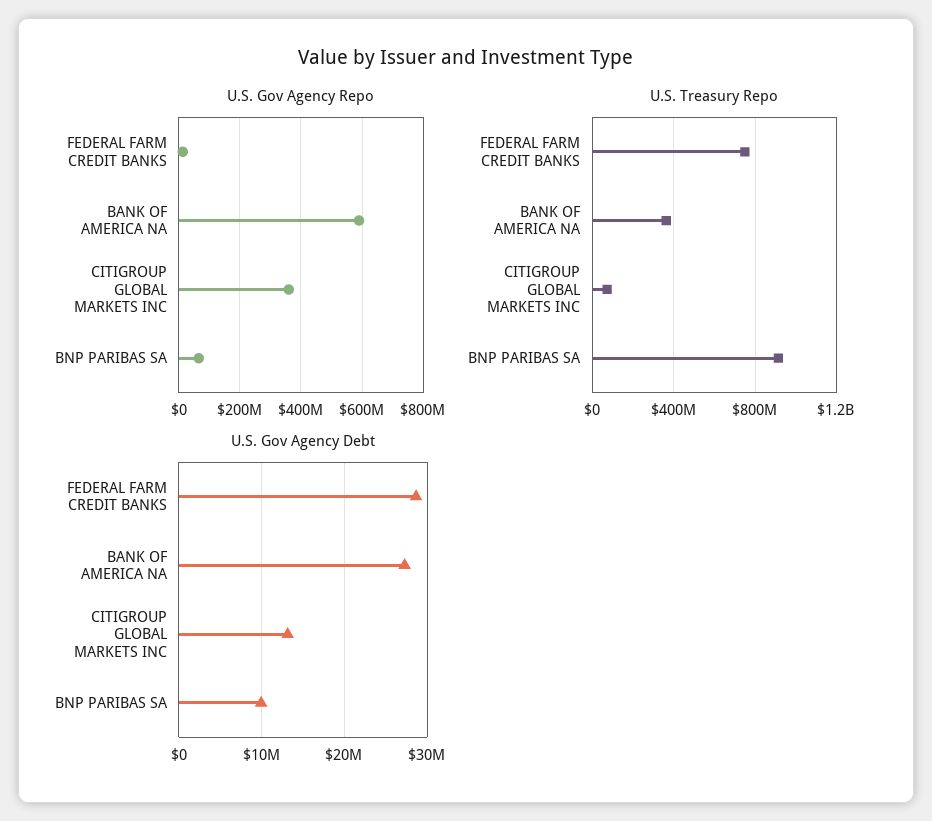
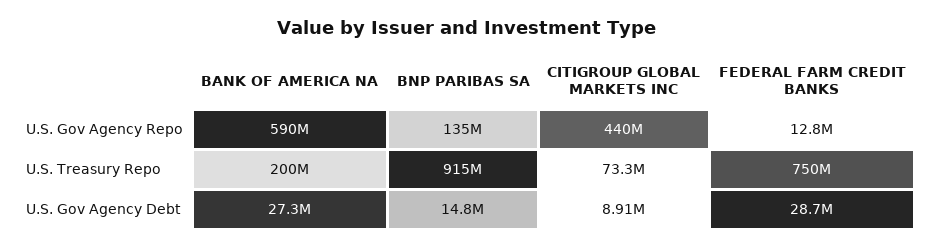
  {
    "U.S. Gov Agency Repo": {
      "FEDERAL FARM CREDIT BANKS": 12800000,
      "BANK OF AMERICA NA": 590000000,
-     "CITIGROUP GLOBAL MARKETS INC": 360000000,
+     "CITIGROUP GLOBAL MARKETS INC": 440000000,
-     "BNP PARIBAS SA": 60000000
+     "BNP PARIBAS SA": 135000000
    },
    "U.S. Treasury Repo": {
      "FEDERAL FARM CREDIT BANKS": 750000000,
-     "BANK OF AMERICA NA": 350000000,
+     "BANK OF AMERICA NA": 200000000,
      "CITIGROUP GLOBAL MARKETS INC": 73300000,
      "BNP PARIBAS SA": 915000000
    },
    "U.S. Gov Agency Debt": {
      "FEDERAL FARM CREDIT BANKS": 28700000,
      "BANK OF AMERICA NA": 27300000,
-     "CITIGROUP GLOBAL MARKETS INC": 13000000,
+     "CITIGROUP GLOBAL MARKETS INC": 8910000,
-     "BNP PARIBAS SA": 10000000
+     "BNP PARIBAS SA": 14800000
    }
  }

